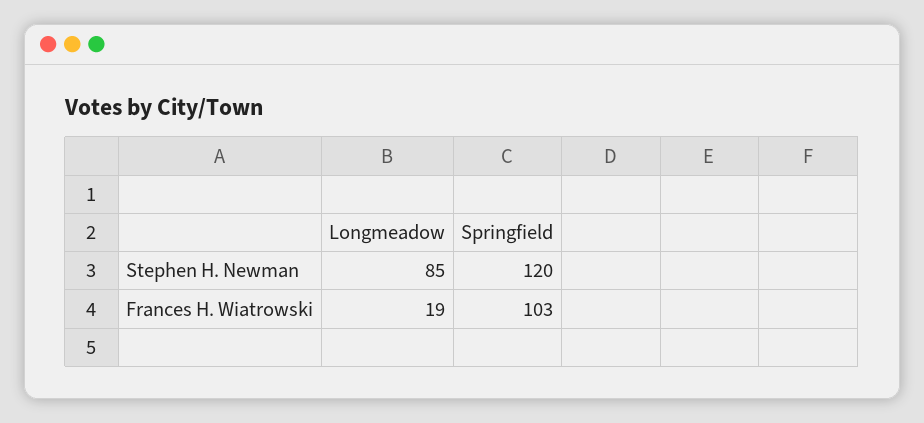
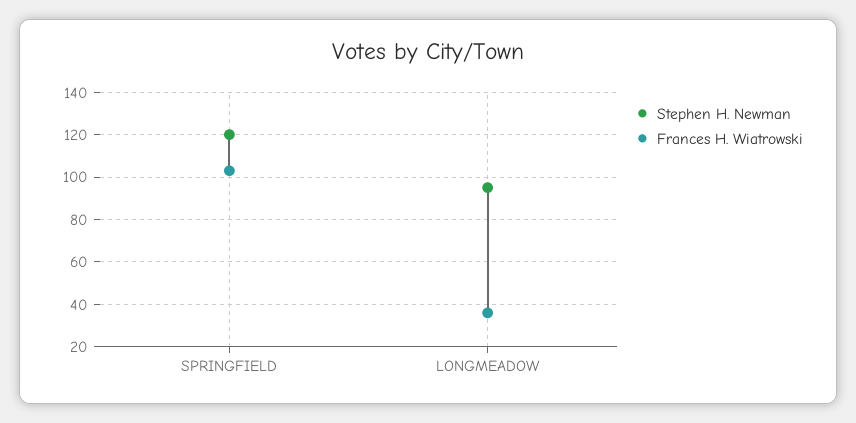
  {
    "Stephen H. Newman": {
-     "Longmeadow": 85,
+     "Longmeadow": 95,
      "Springfield": 120
    },
    "Frances H. Wiatrowski": {
-     "Longmeadow": 19,
+     "Longmeadow": 35,
      "Springfield": 103
    }
  }

